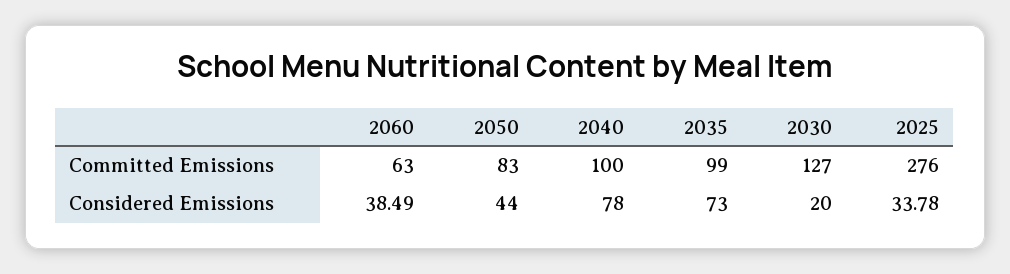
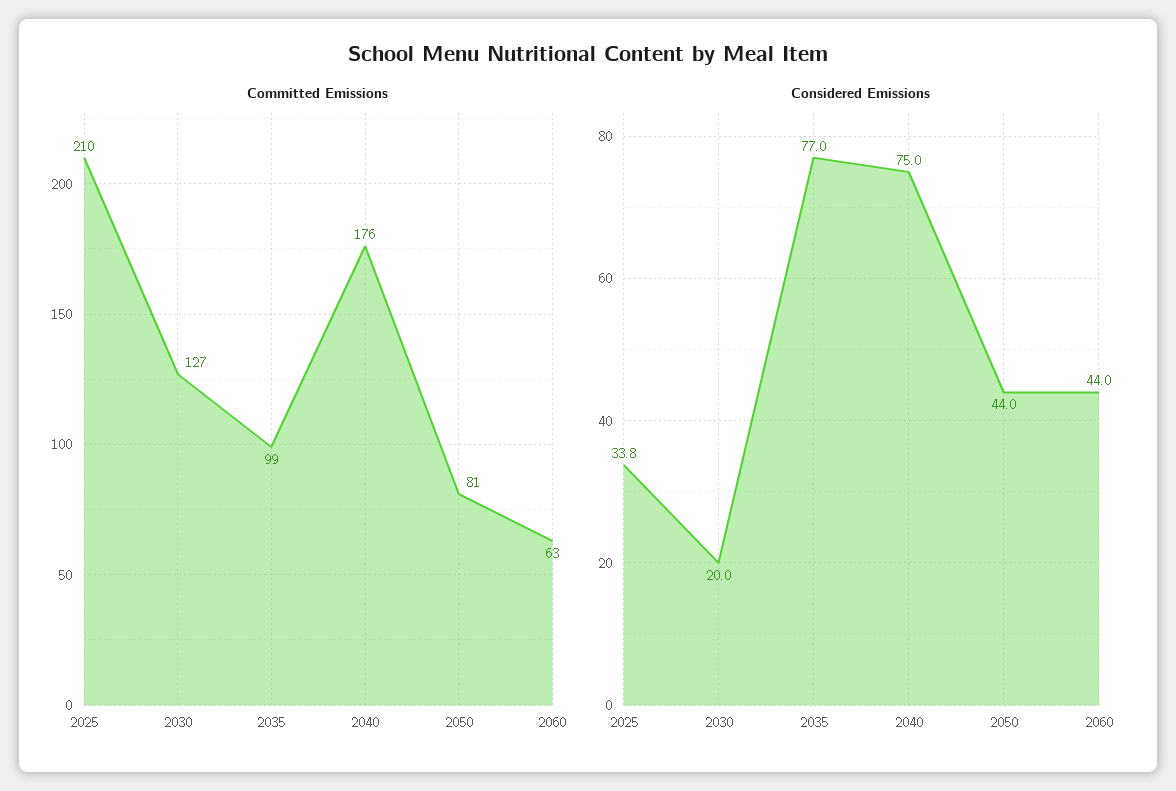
  {
    "Committed Emissions": {
      "2060": 63,
-     "2050": 83,
+     "2050": 81,
-     "2040": 100,
+     "2040": 176,
      "2035": 99,
      "2030": 127,
-     "2025": 276
+     "2025": 210
    },
    "Considered Emissions": {
-     "2060": 38.49,
+     "2060": 44,
      "2050": 44,
-     "2040": 78,
+     "2040": 75,
-     "2035": 73,
+     "2035": 77,
      "2030": 20,
      "2025": 33.78
    }
  }

